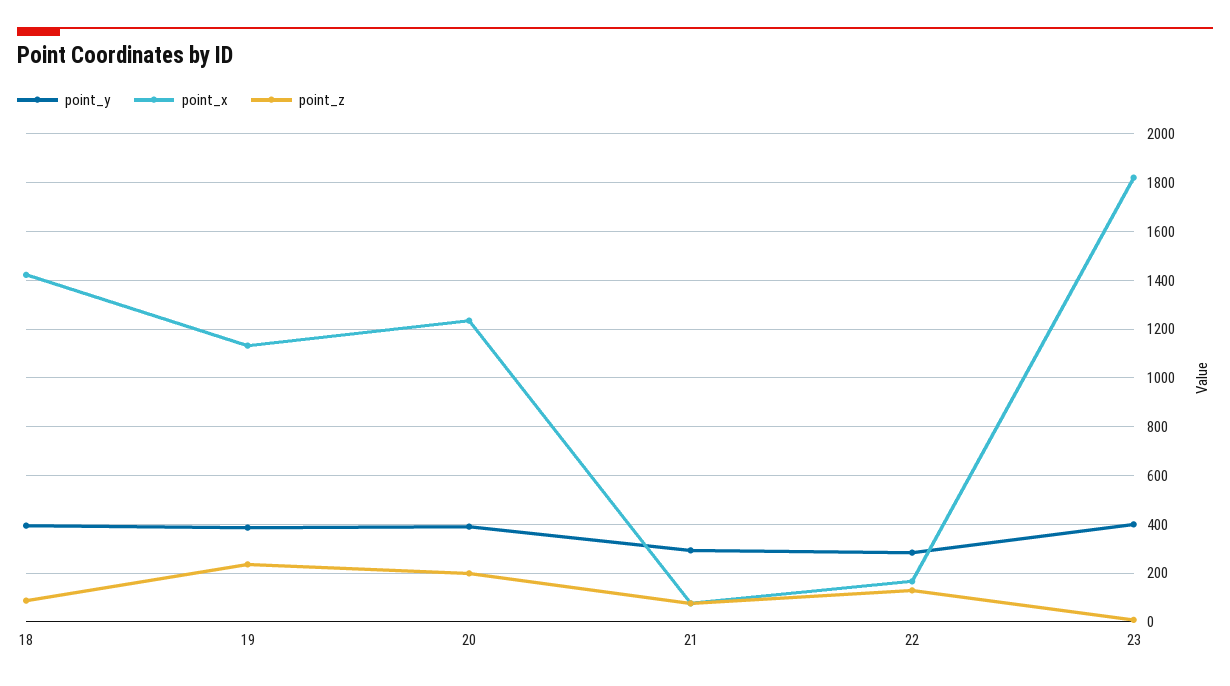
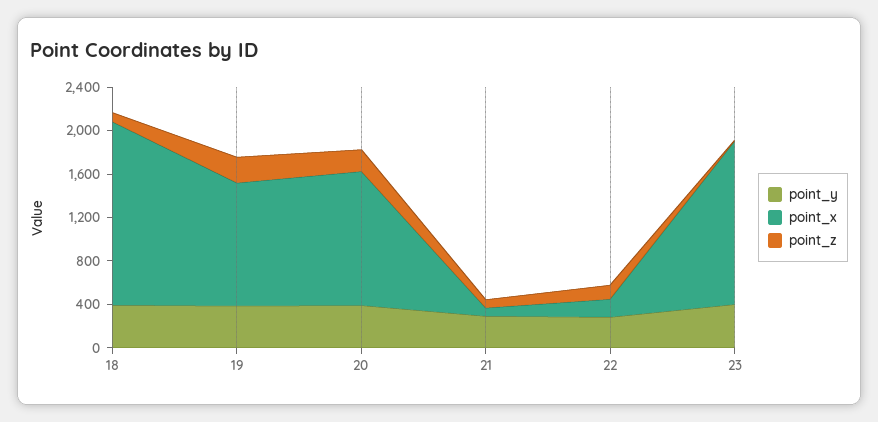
  {
    "point_y": {
      "18": 400,
      "19": 375,
      "20": 400,
      "21": 300,
      "22": 275,
      "23": 400
    },
    "point_x": {
-     "18": 1425,
+     "18": 1700,
      "19": 1125,
      "20": 1225,
      "21": 75,
      "22": 175,
-     "23": 1825
+     "23": 1500
    },
    "point_z": {
      "18": 75,
      "19": 225,
      "20": 200,
      "21": 75,
      "22": 125,
      "23": 0
    }
  }

